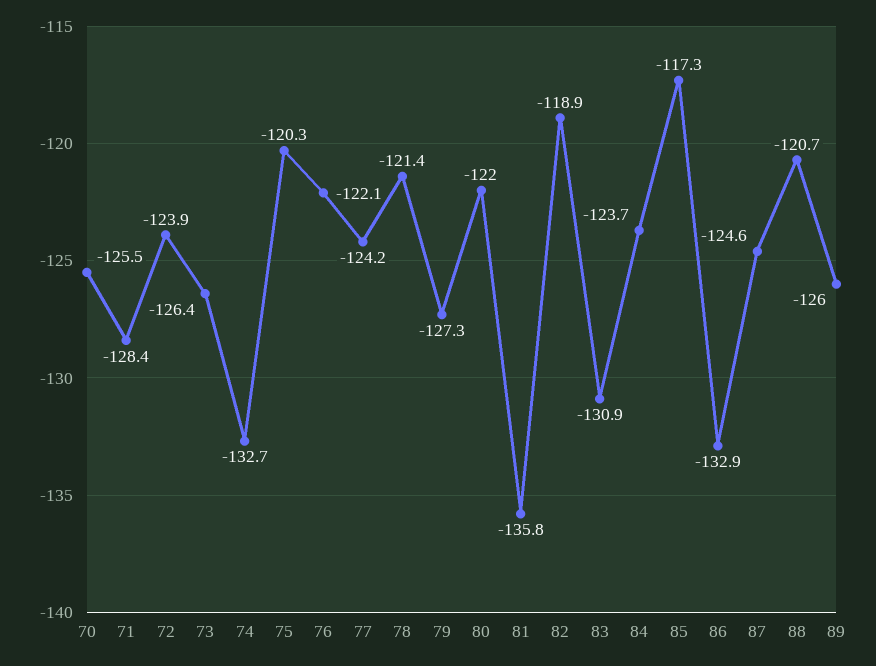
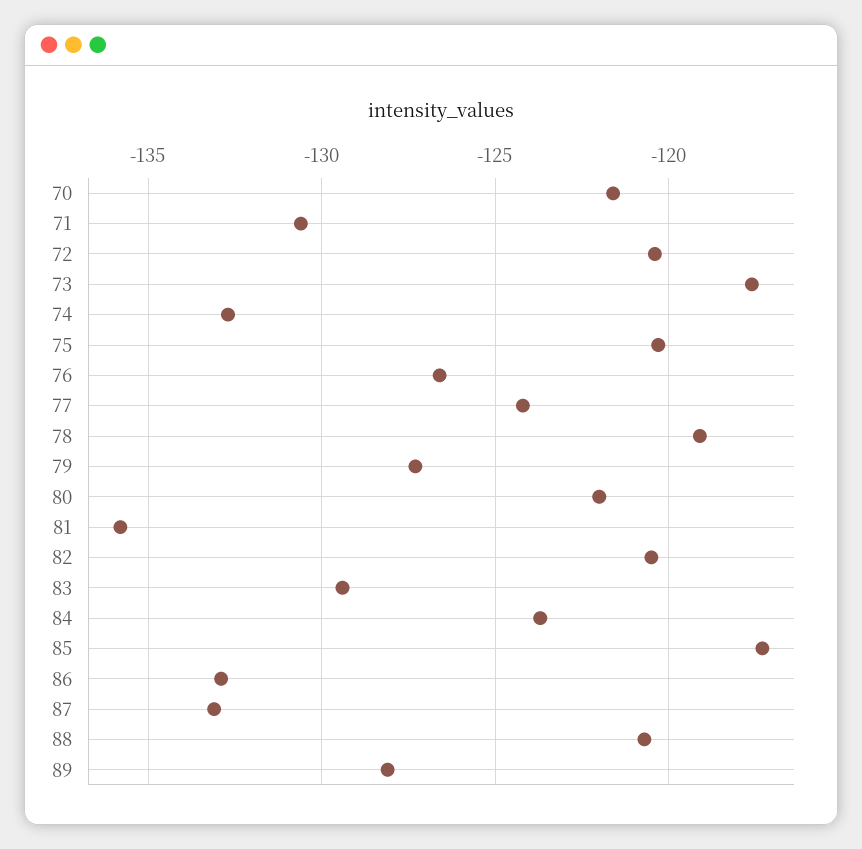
  {
-   "70": -125.5,
+   "70": -121.5,
-   "71": -128.4,
+   "71": -130.5,
-   "72": -123.9,
+   "72": -120.5,
-   "73": -126.4,
+   "73": -117.5,
    "74": -132.7,
    "75": -120.3,
-   "76": -122.1,
+   "76": -126.5,
    "77": -124.2,
-   "78": -121.4,
+   "78": -119,
    "79": -127.3,
    "80": -122,
    "81": -135.8,
-   "82": -118.9,
+   "82": -120.5,
-   "83": -130.9,
+   "83": -129.5,
    "84": -123.7,
    "85": -117.3,
    "86": -132.9,
-   "87": -124.6,
+   "87": -133,
    "88": -120.7,
-   "89": -126
+   "89": -128
  }

